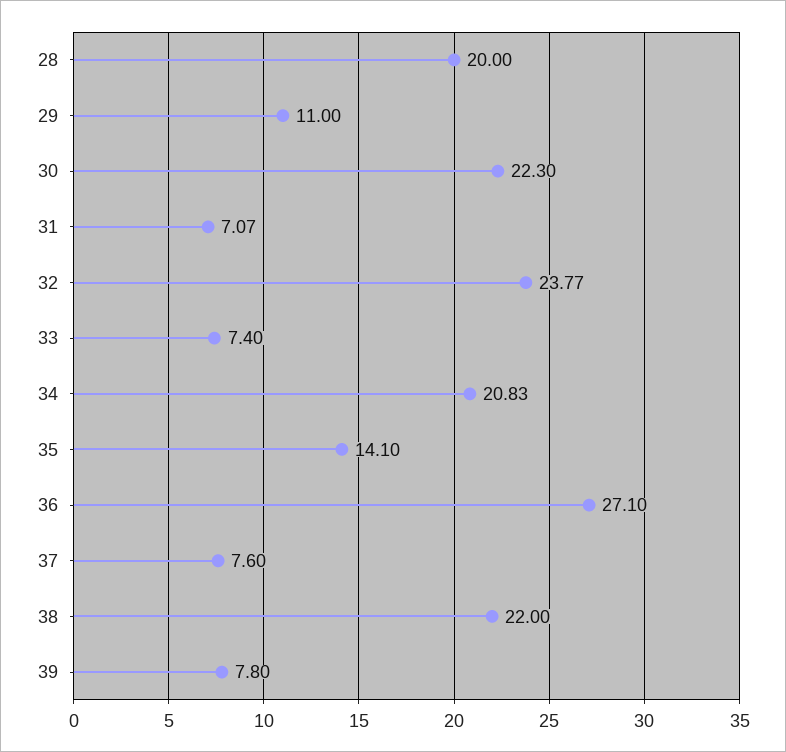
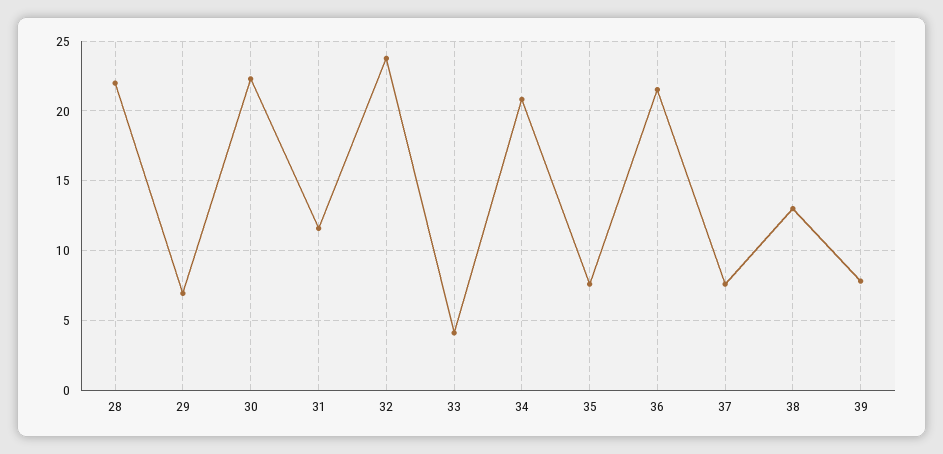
  {
-   "28": 20,
+   "28": 22,
-   "29": 11,
+   "29": 7,
    "30": 22.3,
-   "31": 7.07,
+   "31": 11.5,
    "32": 23.77,
-   "33": 7.4,
+   "33": 4,
    "34": 20.83,
-   "35": 14.1,
+   "35": 7.5,
-   "36": 27.1,
+   "36": 21.5,
    "37": 7.6,
-   "38": 22,
+   "38": 13,
    "39": 7.8
  }

